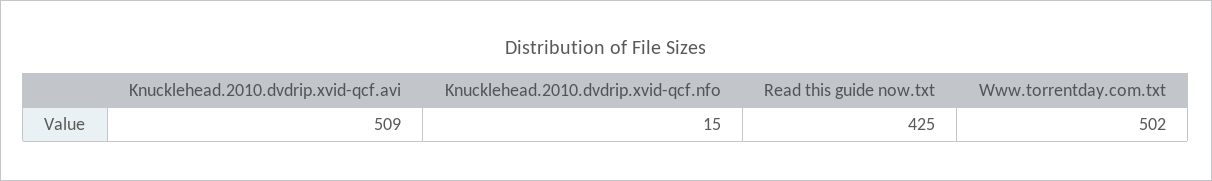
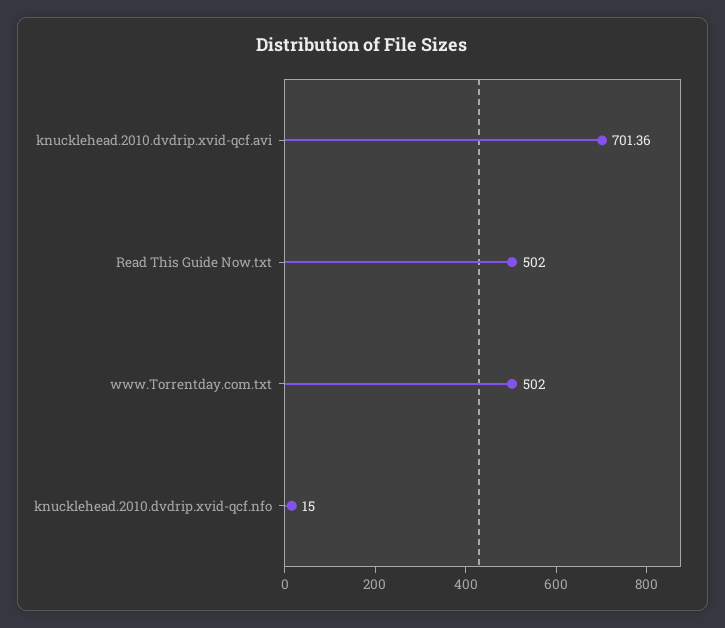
  {
-   "Knucklehead.2010.dvdrip.xvid-qcf.avi": 509,
+   "Knucklehead.2010.dvdrip.xvid-qcf.avi": 701.36,
    "Knucklehead.2010.dvdrip.xvid-qcf.nfo": 15,
-   "Read this guide now.txt": 425,
+   "Read this guide now.txt": 502,
    "Www.torrentday.com.txt": 502
  }

